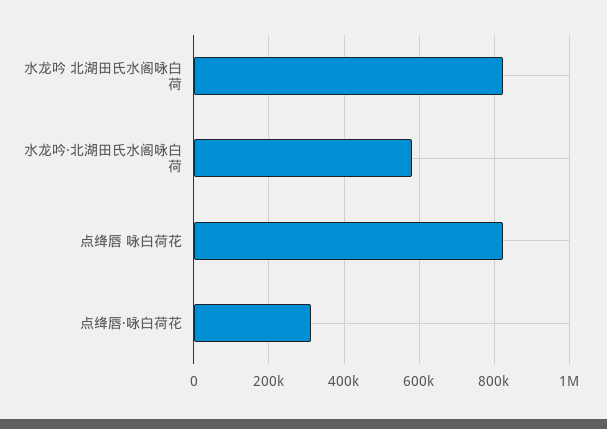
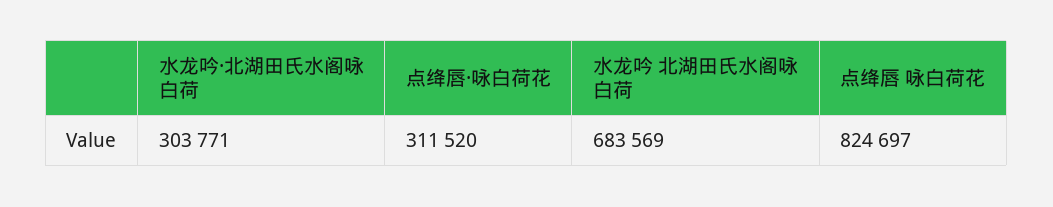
  {
-   "水龙吟 北湖田氏水阁咏白荷": 820000,
+   "水龙吟 北湖田氏水阁咏白荷": 683569,
-   "水龙吟·北湖田氏水阁咏白荷": 580000,
+   "水龙吟·北湖田氏水阁咏白荷": 303771,
    "点绛唇 咏白荷花": 824697,
    "点绛唇·咏白荷花": 311520
  }

